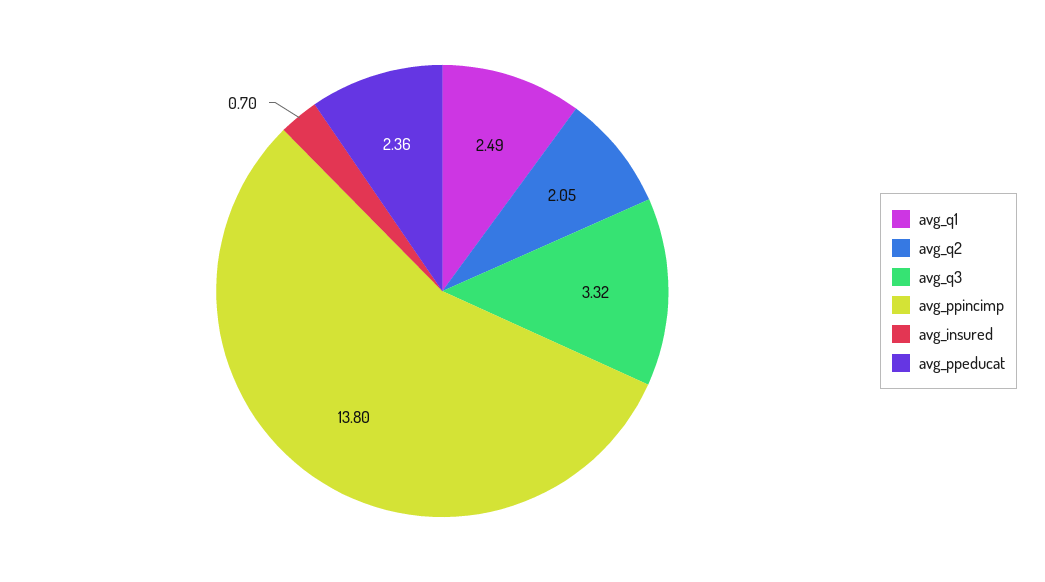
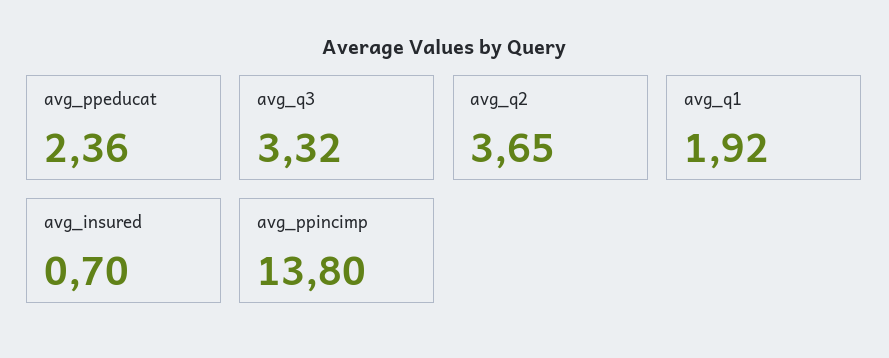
  {
-   "avg_q1": 2.49,
+   "avg_q1": 1.92,
-   "avg_q2": 2.05,
+   "avg_q2": 3.65,
    "avg_q3": 3.32,
    "avg_ppincimp": 13.8,
    "avg_insured": 0.7,
    "avg_ppeducat": 2.36
  }

